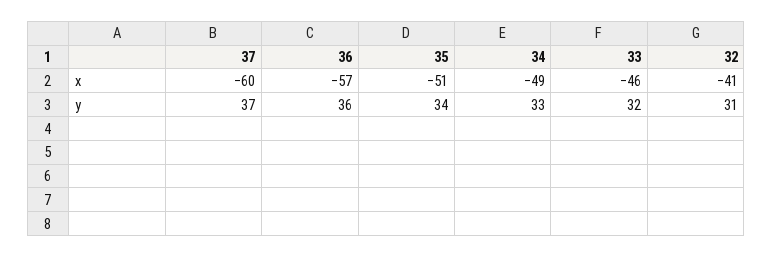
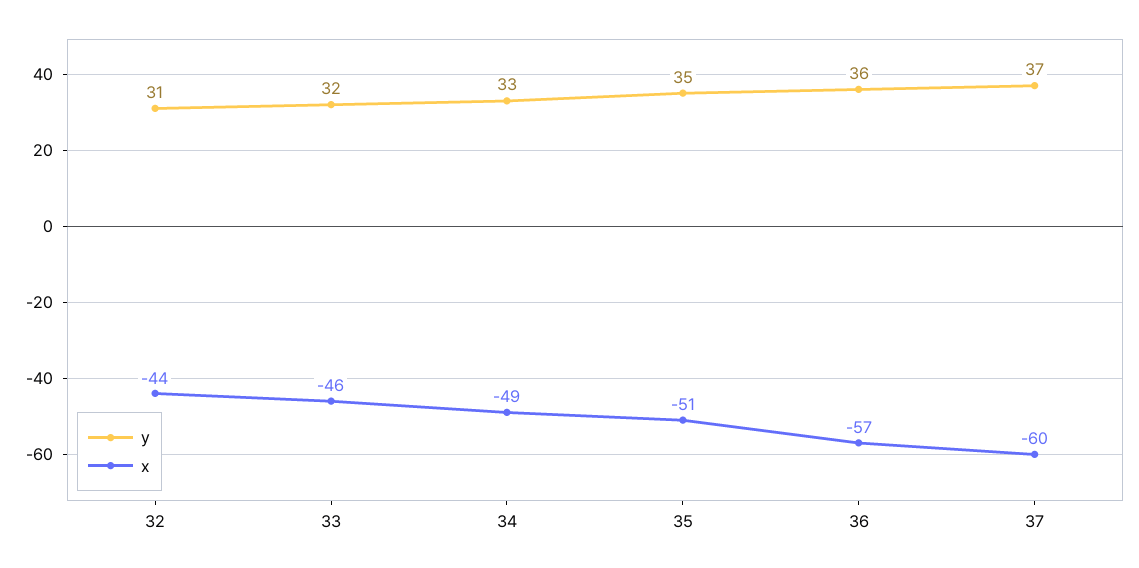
  {
    "x": {
      "37": -60,
      "36": -57,
      "35": -51,
      "34": -49,
      "33": -46,
-     "32": -41
+     "32": -44
    },
    "y": {
      "37": 37,
      "36": 36,
-     "35": 34,
+     "35": 35,
      "34": 33,
      "33": 32,
      "32": 31
    }
  }

